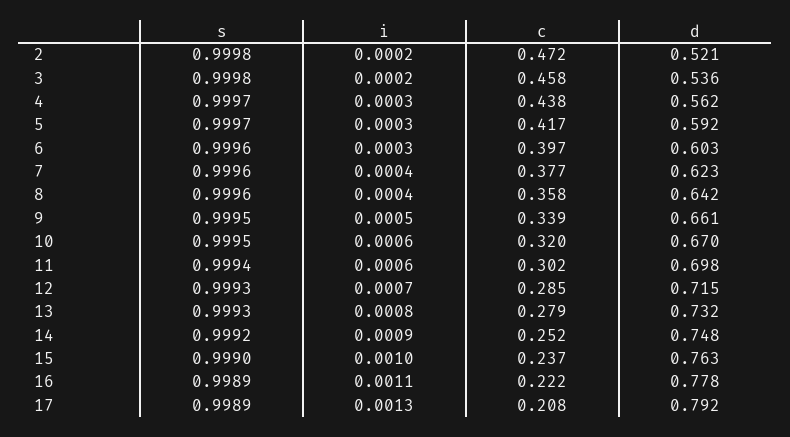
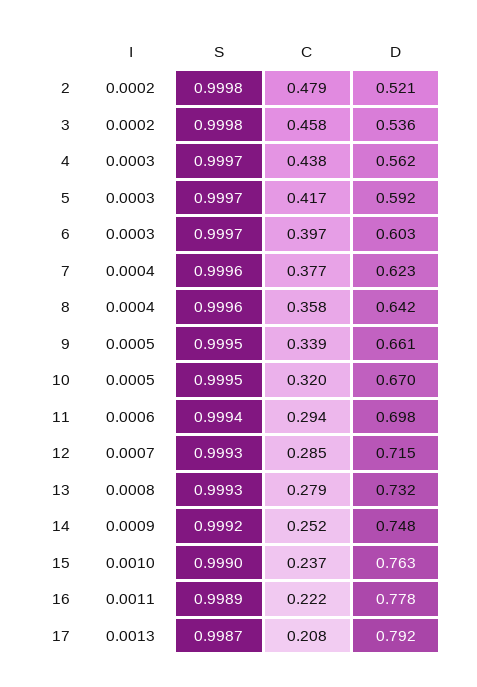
  {
    "s": {
      "2": 0.9998,
      "3": 0.9998,
      "4": 0.9997,
      "5": 0.9997,
-     "6": 0.9996,
+     "6": 0.9997,
      "7": 0.9996,
      "8": 0.9996,
      "9": 0.9995,
      "10": 0.9995,
      "11": 0.9994,
      "12": 0.9993,
      "13": 0.9993,
      "14": 0.9992,
      "15": 0.999,
      "16": 0.9989,
-     "17": 0.9989
+     "17": 0.9987
    },
    "i": {
      "2": 0.0002,
      "3": 0.0002,
      "4": 0.0003,
      "5": 0.0003,
      "6": 0.0003,
      "7": 0.0004,
      "8": 0.0004,
      "9": 0.0005,
-     "10": 0.0006,
+     "10": 0.0005,
      "11": 0.0006,
      "12": 0.0007,
      "13": 0.0008,
      "14": 0.0009,
      "15": 0.001,
      "16": 0.0011,
      "17": 0.0013
    },
    "c": {
-     "2": 0.472,
+     "2": 0.479,
      "3": 0.458,
      "4": 0.438,
      "5": 0.417,
      "6": 0.397,
      "7": 0.377,
      "8": 0.358,
      "9": 0.339,
      "10": 0.32,
-     "11": 0.302,
+     "11": 0.294,
      "12": 0.285,
      "13": 0.279,
      "14": 0.252,
      "15": 0.237,
      "16": 0.222,
      "17": 0.208
    },
    "d": {
      "2": 0.521,
      "3": 0.536,
      "4": 0.562,
      "5": 0.592,
      "6": 0.603,
      "7": 0.623,
      "8": 0.642,
      "9": 0.661,
      "10": 0.67,
      "11": 0.698,
      "12": 0.715,
      "13": 0.732,
      "14": 0.748,
      "15": 0.763,
      "16": 0.778,
      "17": 0.792
    }
  }

